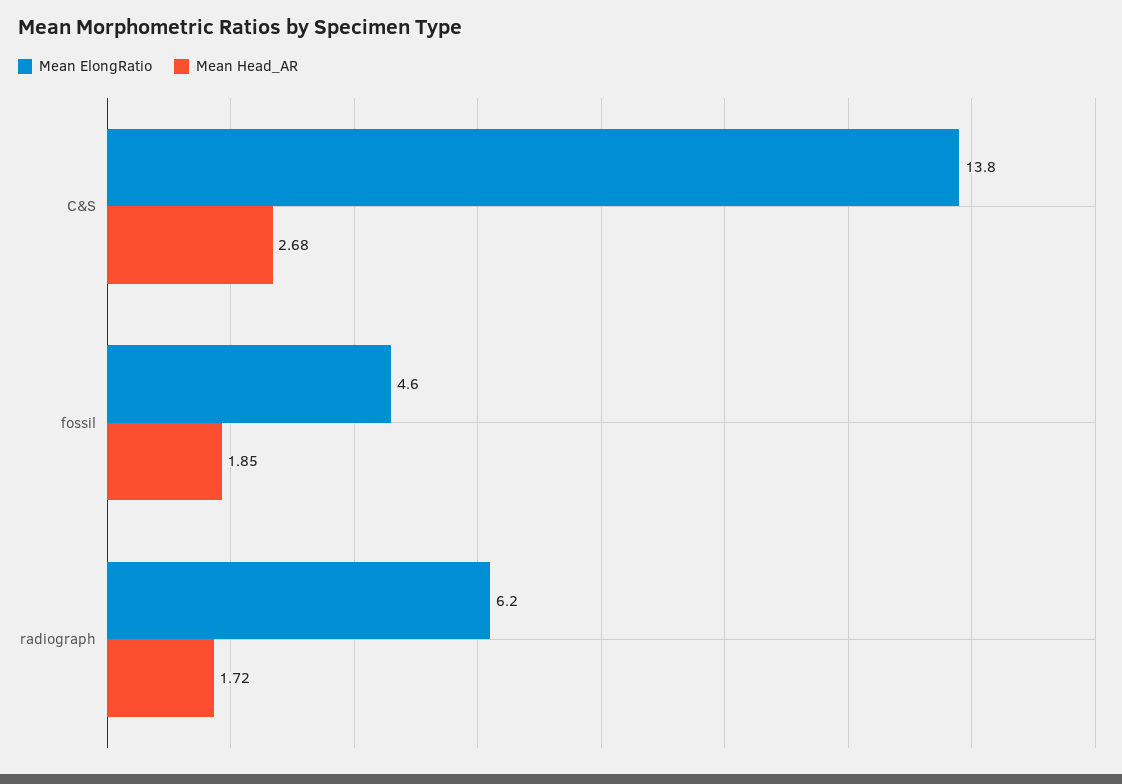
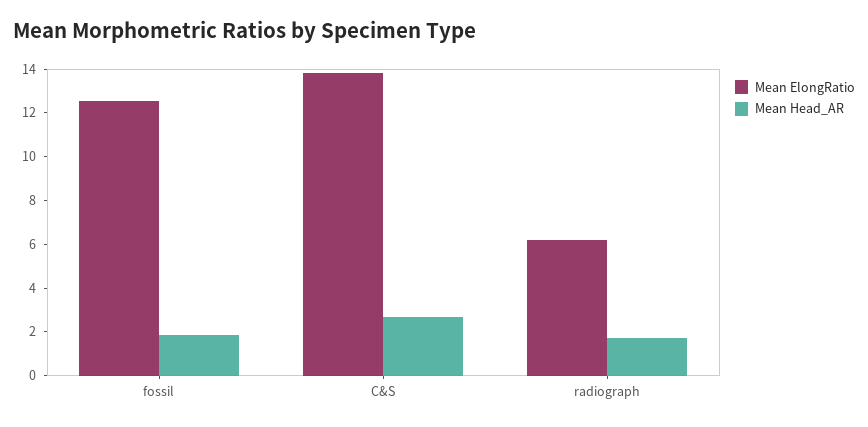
  {
    "Mean ElongRatio": {
      "C&S": 13.8,
-     "fossil": 4.6,
+     "fossil": 12.5,
      "radiograph": 6.2
    },
    "Mean Head_AR": {
      "C&S": 2.68,
      "fossil": 1.85,
      "radiograph": 1.72
    }
  }

